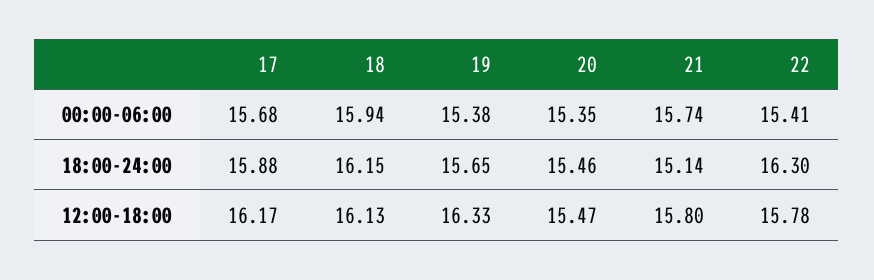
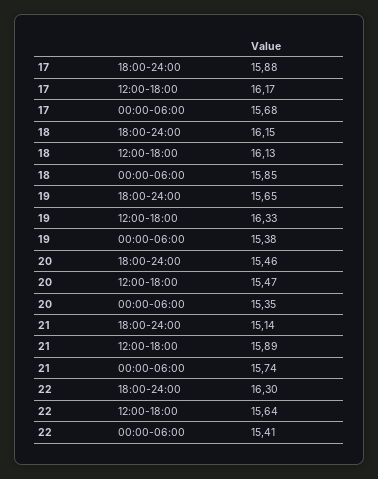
  {
    "17": {
      "00:00-06:00": 15.68,
      "18:00-24:00": 15.88,
      "12:00-18:00": 16.17
    },
    "18": {
-     "00:00-06:00": 15.94,
+     "00:00-06:00": 15.85,
      "18:00-24:00": 16.15,
      "12:00-18:00": 16.13
    },
    "19": {
      "00:00-06:00": 15.38,
      "18:00-24:00": 15.65,
      "12:00-18:00": 16.33
    },
    "20": {
      "00:00-06:00": 15.35,
      "18:00-24:00": 15.46,
      "12:00-18:00": 15.47
    },
    "21": {
      "00:00-06:00": 15.74,
      "18:00-24:00": 15.14,
-     "12:00-18:00": 15.8
+     "12:00-18:00": 15.89
    },
    "22": {
      "00:00-06:00": 15.41,
      "18:00-24:00": 16.3,
-     "12:00-18:00": 15.78
+     "12:00-18:00": 15.64
    }
  }

